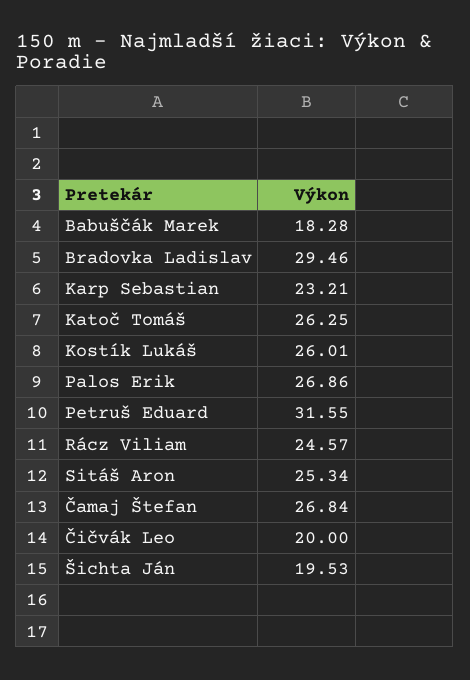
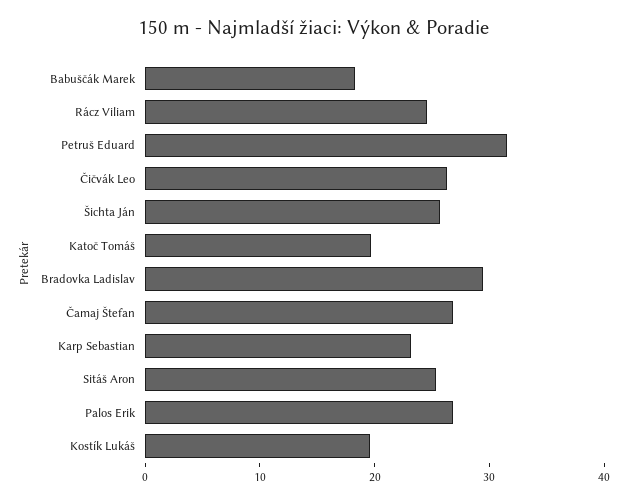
  {
    "Babuščák Marek": 18.28,
    "Bradovka Ladislav": 29.46,
    "Karp Sebastian": 23.21,
-   "Katoč Tomáš": 26.25,
+   "Katoč Tomáš": 20,
-   "Kostík Lukáš": 26.01,
+   "Kostík Lukáš": 20,
    "Palos Erik": 26.86,
    "Petruš Eduard": 31.55,
    "Rácz Viliam": 24.57,
    "Sitáš Aron": 25.34,
    "Čamaj Štefan": 26.84,
-   "Čičvák Leo": 20,
+   "Čičvák Leo": 26,
-   "Šichta Ján": 19.53
+   "Šichta Ján": 26
  }

